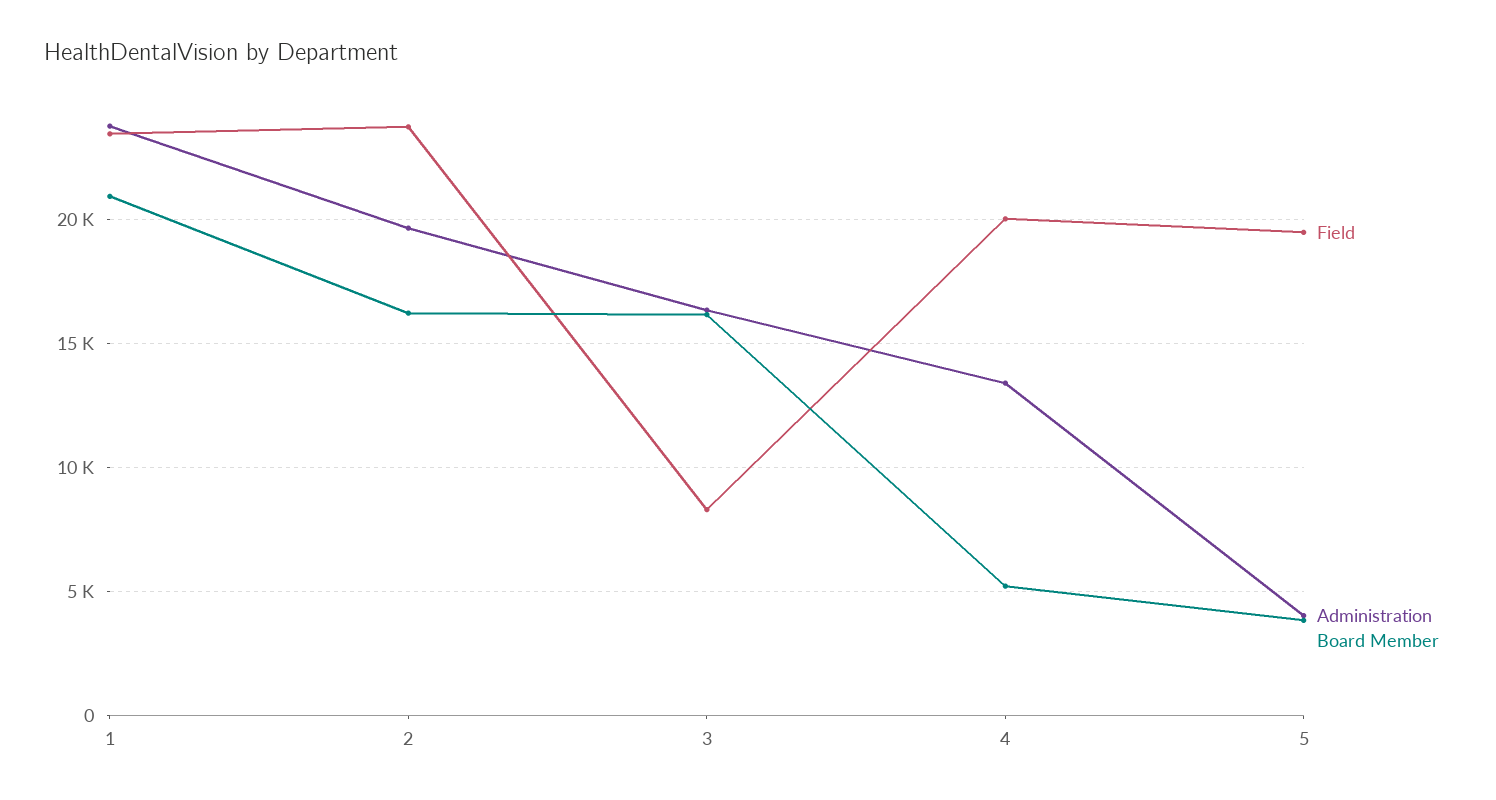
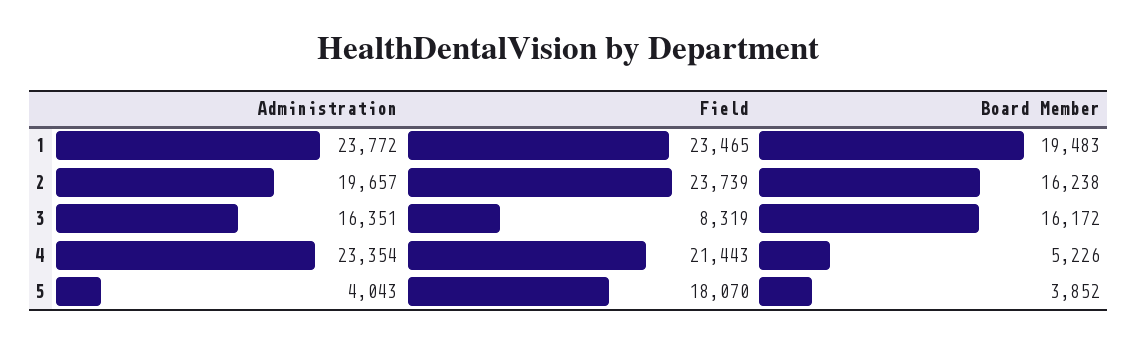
  {
    "Field": {
      "1": 23465,
      "2": 23739,
      "3": 8319,
-     "4": 20000,
+     "4": 21443,
-     "5": 19500
+     "5": 18070
    },
    "Administration": {
      "1": 23772,
      "2": 19657,
      "3": 16351,
-     "4": 13500,
+     "4": 23354,
      "5": 4043
    },
    "Board Member": {
-     "1": 21000,
+     "1": 19483,
      "2": 16238,
      "3": 16172,
      "4": 5226,
      "5": 3852
    }
  }

